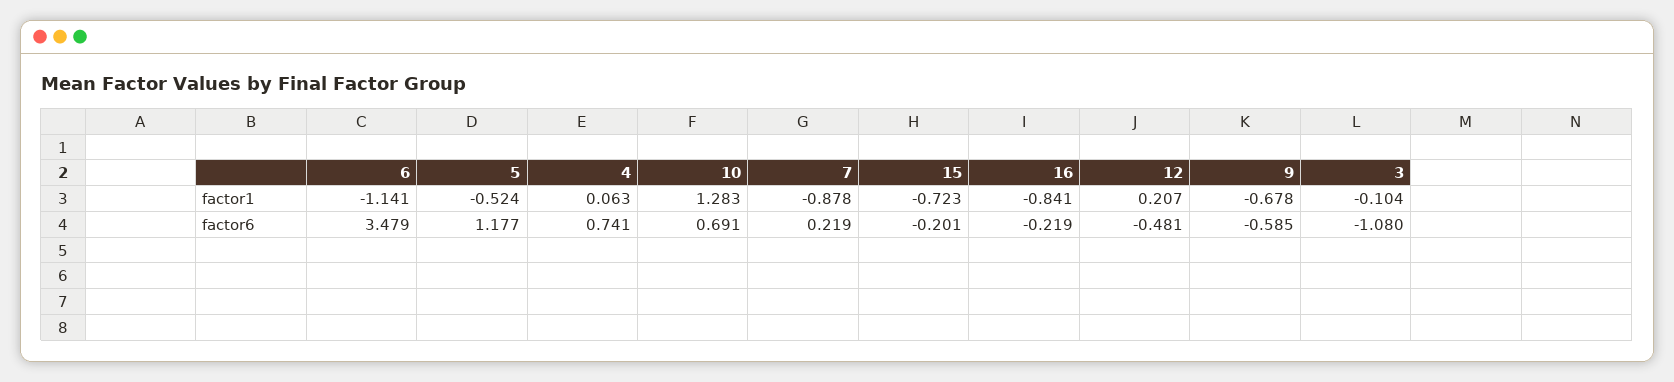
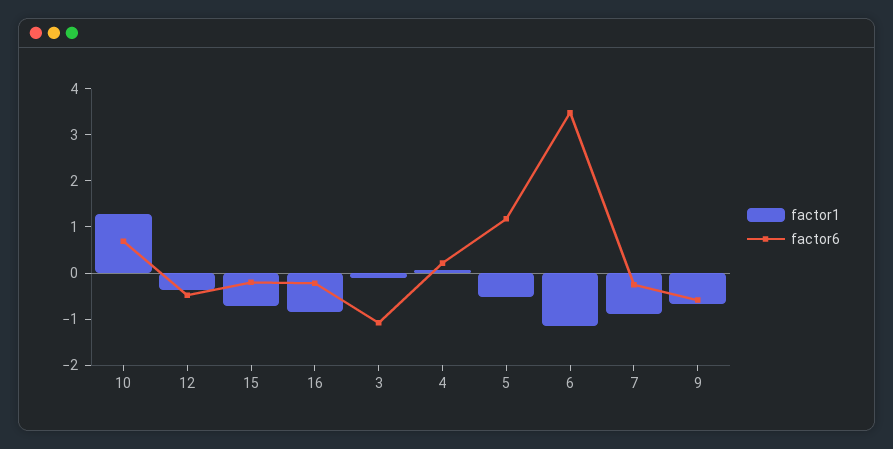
  {
    "factor1": {
      "6": -1.141,
      "5": -0.524,
      "4": 0.063,
      "10": 1.283,
      "7": -0.878,
      "15": -0.723,
      "16": -0.841,
-     "12": 0.207,
+     "12": -0.4,
      "9": -0.678,
      "3": -0.104
    },
    "factor6": {
      "6": 3.479,
      "5": 1.177,
-     "4": 0.741,
+     "4": 0.2,
      "10": 0.691,
-     "7": 0.219,
+     "7": -0.2,
      "15": -0.201,
      "16": -0.219,
      "12": -0.481,
      "9": -0.585,
      "3": -1.08
    }
  }

